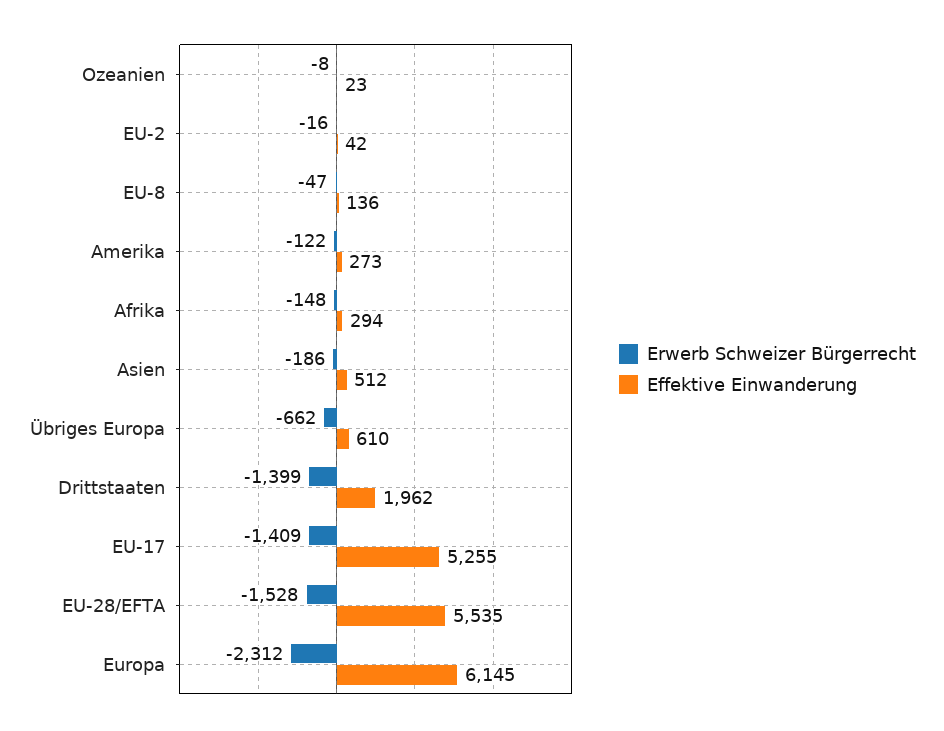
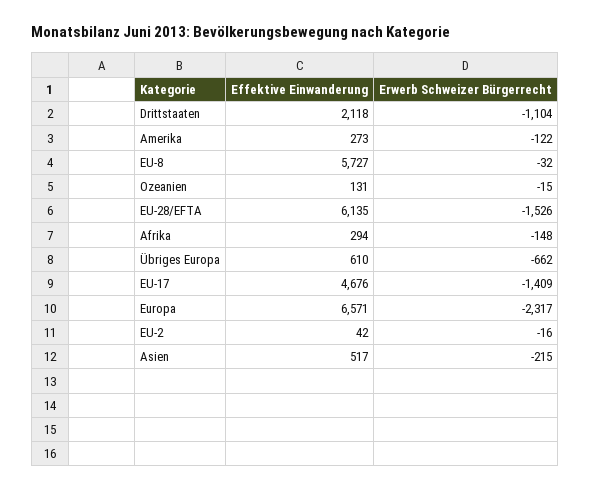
  {
    "Erwerb Schweizer Bürgerrecht": {
-     "Ozeanien": -8,
+     "Ozeanien": -15,
      "EU-2": -16,
-     "EU-8": -47,
+     "EU-8": -32,
      "Amerika": -122,
      "Afrika": -148,
-     "Asien": -186,
+     "Asien": -215,
      "Übriges Europa": -662,
-     "Drittstaaten": -1399,
+     "Drittstaaten": -1104,
      "EU-17": -1409,
-     "EU-28/EFTA": -1528,
+     "EU-28/EFTA": -1526,
-     "Europa": -2312
+     "Europa": -2317
    },
    "Effektive Einwanderung": {
-     "Ozeanien": 23,
+     "Ozeanien": 131,
      "EU-2": 42,
-     "EU-8": 136,
+     "EU-8": 5727,
      "Amerika": 273,
      "Afrika": 294,
-     "Asien": 512,
+     "Asien": 517,
      "Übriges Europa": 610,
-     "Drittstaaten": 1962,
+     "Drittstaaten": 2118,
-     "EU-17": 5255,
+     "EU-17": 4676,
-     "EU-28/EFTA": 5535,
+     "EU-28/EFTA": 6135,
-     "Europa": 6145
+     "Europa": 6571
    }
  }

